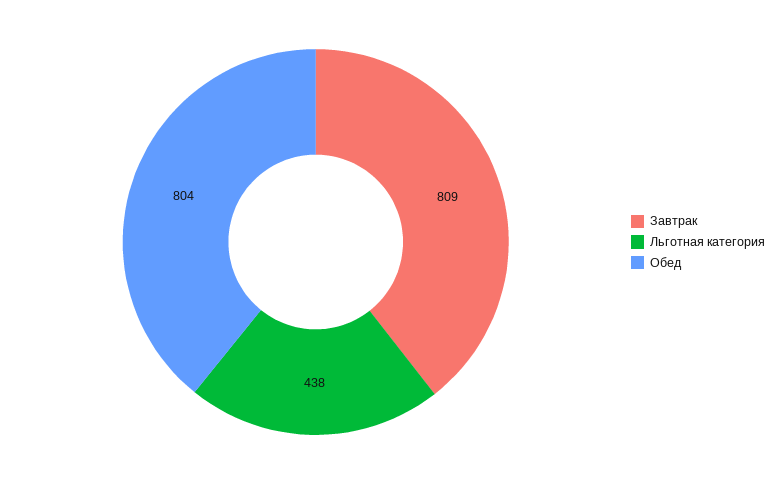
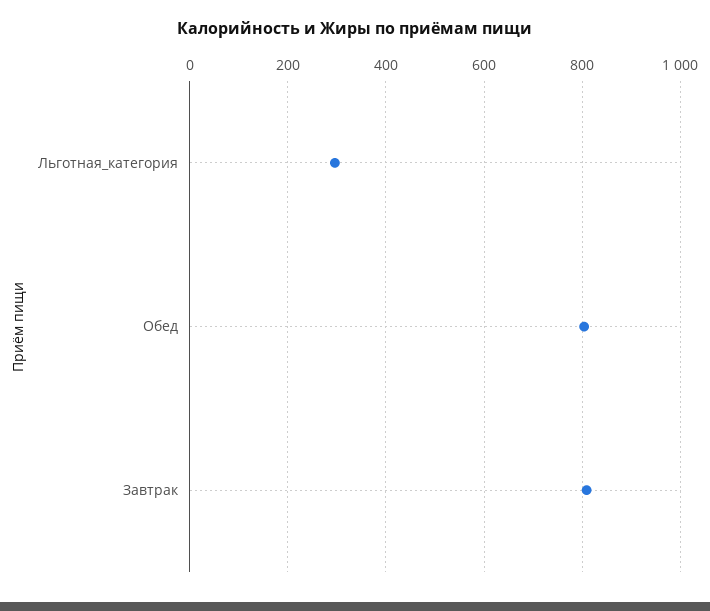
  {
    "Завтрак": 809,
-   "Льготная категория": 438,
+   "Льготная категория": 300,
    "Обед": 804
  }

